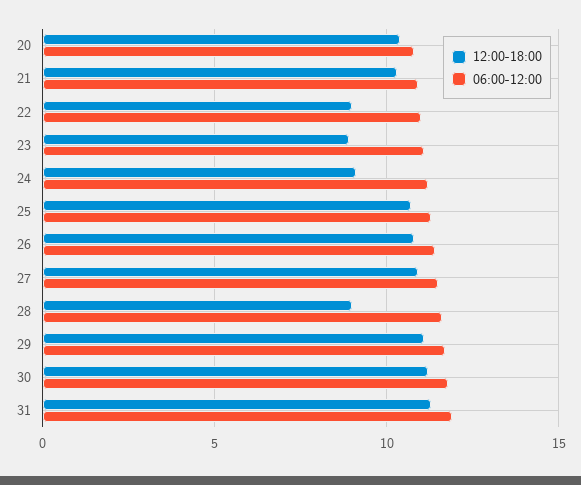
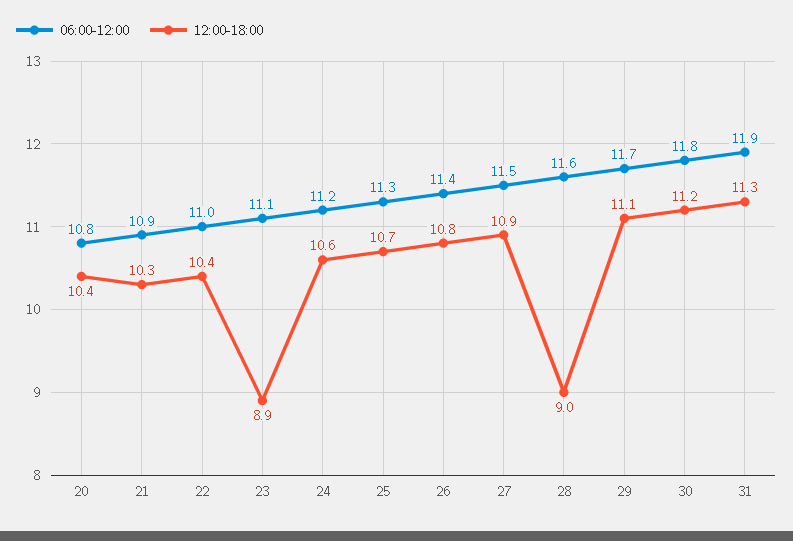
  {
    "12:00-18:00": {
      "20": 10.4,
      "21": 10.3,
-     "22": 9,
+     "22": 10.4,
      "23": 8.9,
-     "24": 9,
+     "24": 10.6,
      "25": 10.7,
      "26": 10.8,
      "27": 10.9,
      "28": 9,
      "29": 11.1,
      "30": 11.2,
      "31": 11.3
    },
    "06:00-12:00": {
      "20": 10.8,
      "21": 10.9,
      "22": 11,
      "23": 11.1,
      "24": 11.2,
      "25": 11.3,
      "26": 11.4,
      "27": 11.5,
      "28": 11.6,
      "29": 11.7,
      "30": 11.8,
      "31": 11.9
    }
  }

